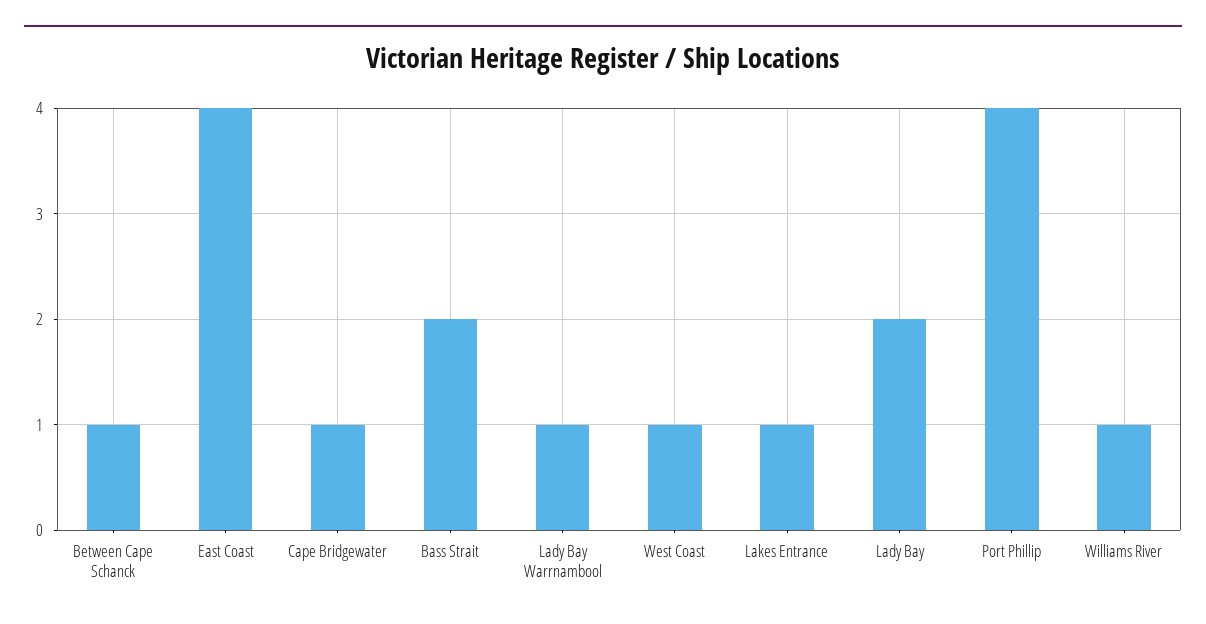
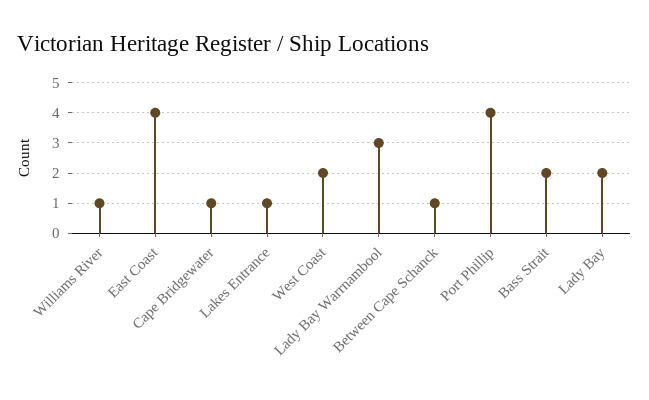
  {
    "Between Cape Schanck": 1,
    "East Coast": 4,
    "Cape Bridgewater": 1,
    "Bass Strait": 2,
-   "Lady Bay Warrnambool": 1,
+   "Lady Bay Warrnambool": 3,
-   "West Coast": 1,
+   "West Coast": 2,
    "Lakes Entrance": 1,
    "Lady Bay": 2,
    "Port Phillip": 4,
    "Williams River": 1
  }

